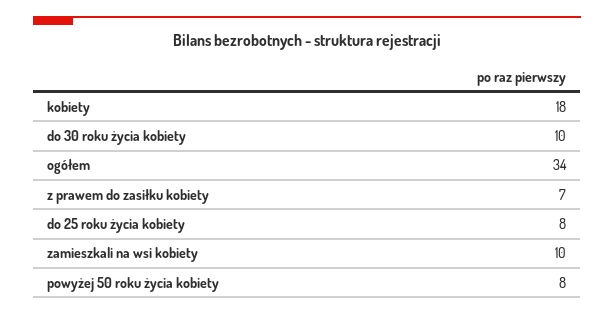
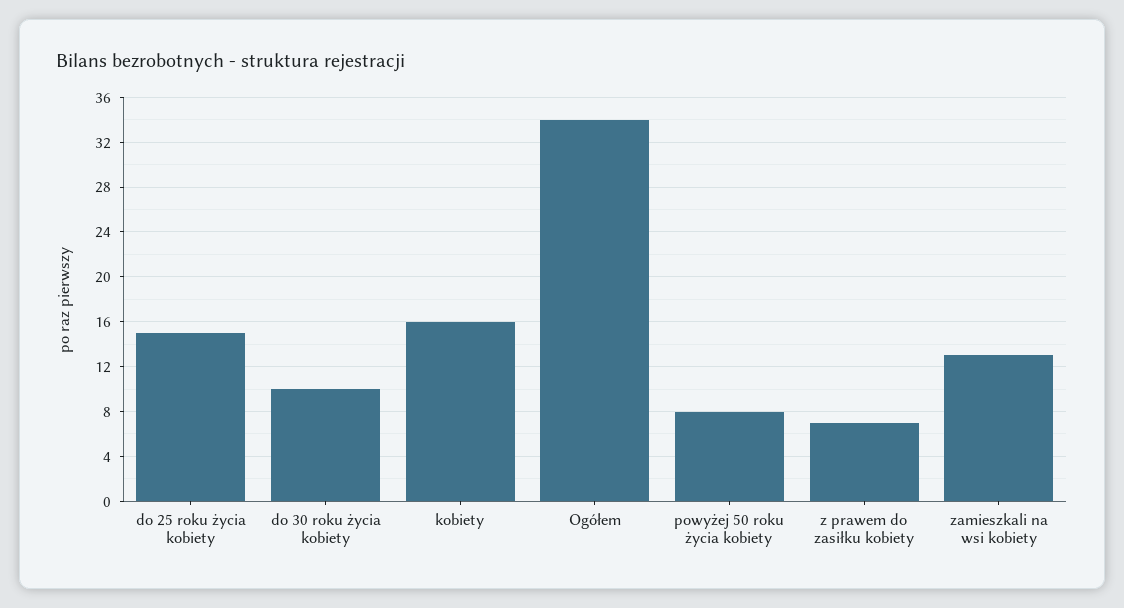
  {
-   "kobiety": 18,
+   "kobiety": 16,
    "do 30 roku życia kobiety": 10,
    "ogółem": 34,
    "z prawem do zasiłku kobiety": 7,
-   "do 25 roku życia kobiety": 8,
+   "do 25 roku życia kobiety": 15,
-   "zamieszkali na wsi kobiety": 10,
+   "zamieszkali na wsi kobiety": 13,
    "powyżej 50 roku życia kobiety": 8
  }

